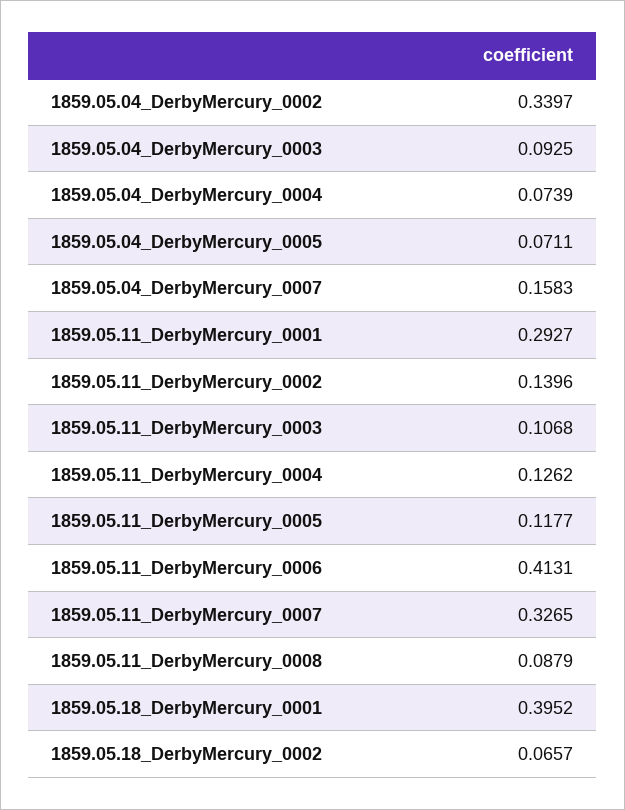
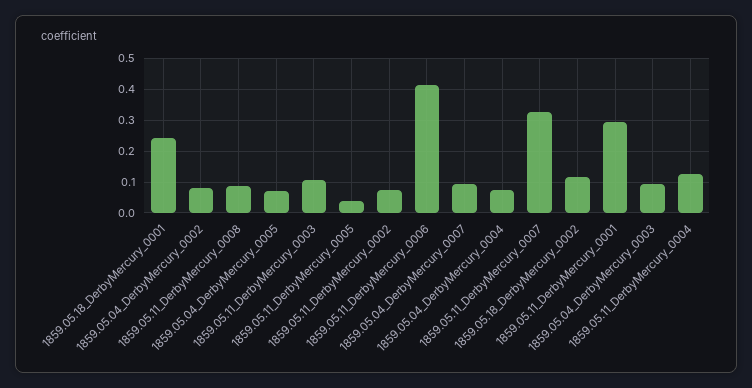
  {
-   "1859.05.04_DerbyMercury_0002": 0.3397,
+   "1859.05.04_DerbyMercury_0002": 0.08,
    "1859.05.04_DerbyMercury_0003": 0.0925,
    "1859.05.04_DerbyMercury_0004": 0.0739,
    "1859.05.04_DerbyMercury_0005": 0.0711,
-   "1859.05.04_DerbyMercury_0007": 0.1583,
+   "1859.05.04_DerbyMercury_0007": 0.1,
    "1859.05.11_DerbyMercury_0001": 0.2927,
-   "1859.05.11_DerbyMercury_0002": 0.1396,
+   "1859.05.11_DerbyMercury_0002": 0.08,
    "1859.05.11_DerbyMercury_0003": 0.1068,
    "1859.05.11_DerbyMercury_0004": 0.1262,
-   "1859.05.11_DerbyMercury_0005": 0.1177,
+   "1859.05.11_DerbyMercury_0005": 0.04,
    "1859.05.11_DerbyMercury_0006": 0.4131,
    "1859.05.11_DerbyMercury_0007": 0.3265,
    "1859.05.11_DerbyMercury_0008": 0.0879,
-   "1859.05.18_DerbyMercury_0001": 0.3952,
+   "1859.05.18_DerbyMercury_0001": 0.24,
-   "1859.05.18_DerbyMercury_0002": 0.0657
+   "1859.05.18_DerbyMercury_0002": 0.12
  }

